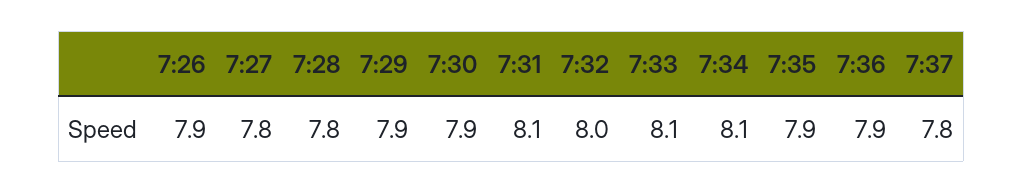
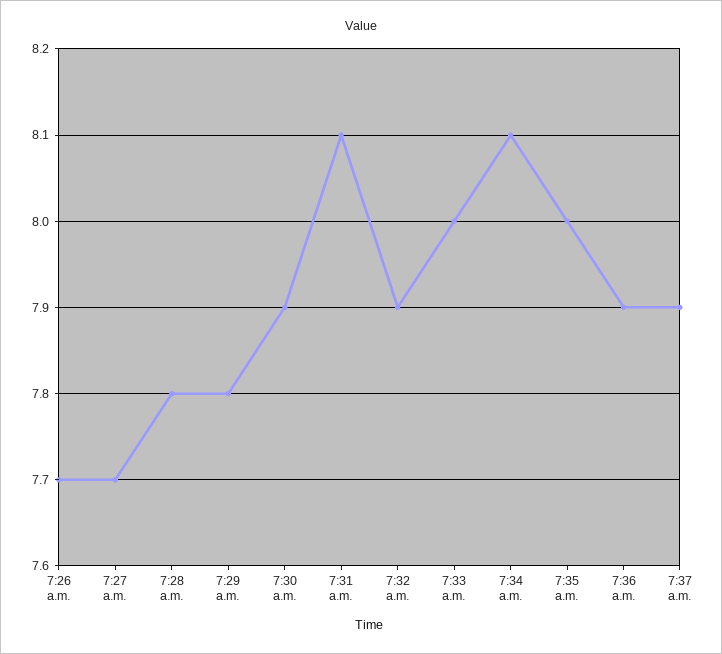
  {
-   "7:26": 7.9,
+   "7:26": 7.7,
-   "7:27": 7.8,
+   "7:27": 7.7,
    "7:28": 7.8,
-   "7:29": 7.9,
+   "7:29": 7.8,
    "7:30": 7.9,
    "7:31": 8.1,
-   "7:32": 8,
+   "7:32": 7.9,
-   "7:33": 8.1,
+   "7:33": 8,
    "7:34": 8.1,
-   "7:35": 7.9,
+   "7:35": 8,
    "7:36": 7.9,
-   "7:37": 7.8
+   "7:37": 7.9
  }

